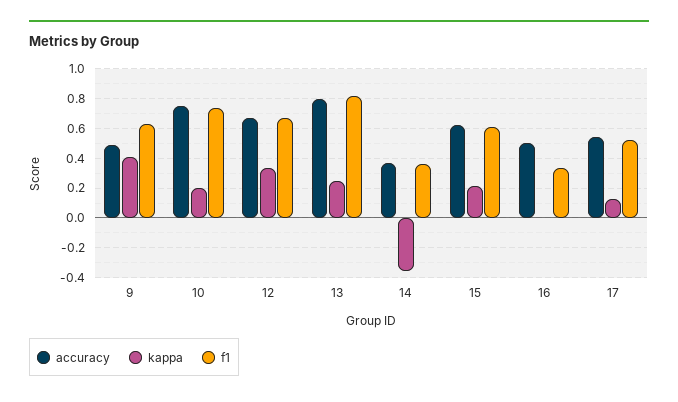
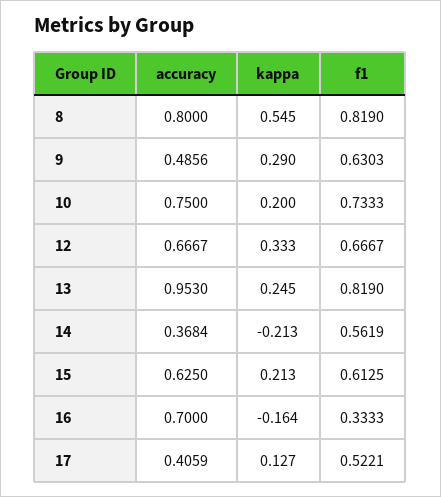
  {
    "accuracy": {
      "9": 0.4856,
      "10": 0.75,
      "12": 0.6667,
-     "13": 0.8,
+     "13": 0.953,
      "14": 0.3684,
      "15": 0.625,
-     "16": 0.5,
+     "16": 0.7,
-     "17": 0.55
+     "17": 0.4059,
+     "8": 0.8
    },
    "kappa": {
-     "9": 0.4,
+     "9": 0.29,
      "10": 0.2,
      "12": 0.333,
      "13": 0.245,
-     "14": -0.35,
+     "14": -0.213,
      "15": 0.213,
-     "16": 0,
+     "16": -0.164,
-     "17": 0.127
+     "17": 0.127,
+     "8": 0.545
    },
    "f1": {
      "9": 0.6303,
      "10": 0.7333,
      "12": 0.6667,
      "13": 0.819,
-     "14": 0.35,
+     "14": 0.5619,
      "15": 0.6125,
      "16": 0.3333,
-     "17": 0.5221
+     "17": 0.5221,
+     "8": 0.819
    }
  }

